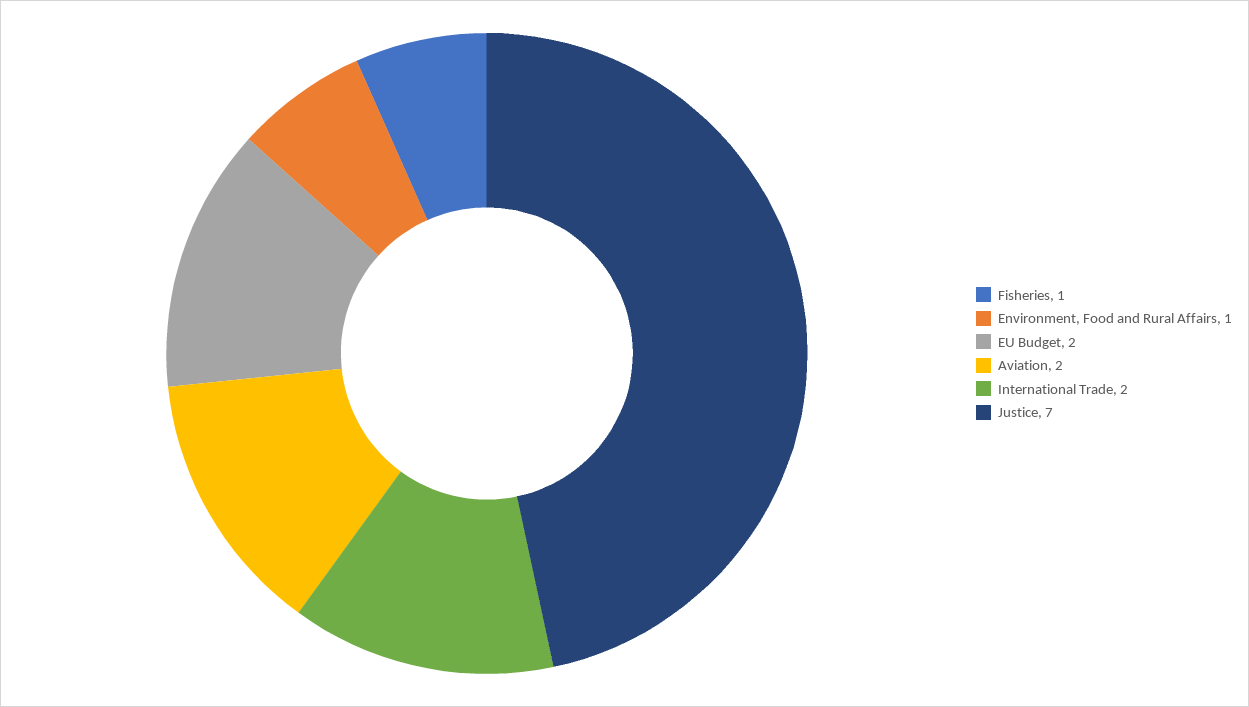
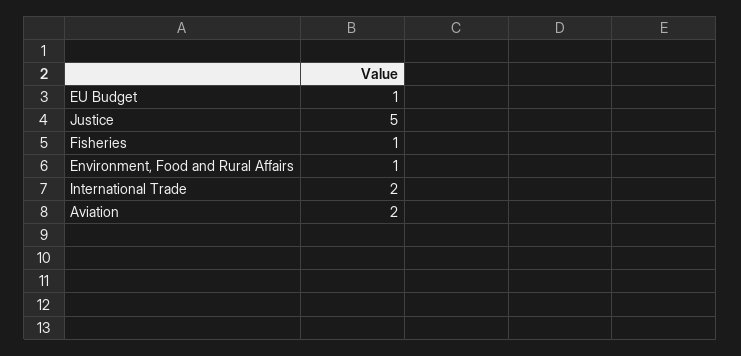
  {
    "Fisheries": 1,
    "Environment, Food and Rural Affairs": 1,
-   "EU Budget": 2,
+   "EU Budget": 1,
    "Aviation": 2,
    "International Trade": 2,
-   "Justice": 7
+   "Justice": 5
  }

